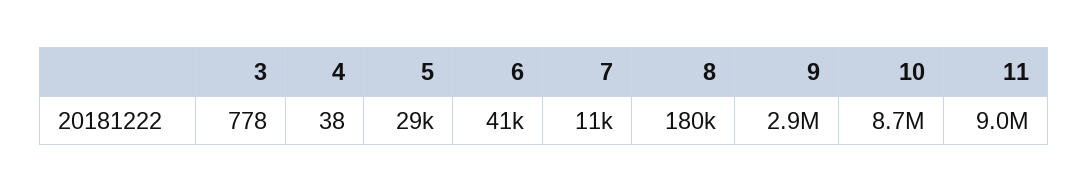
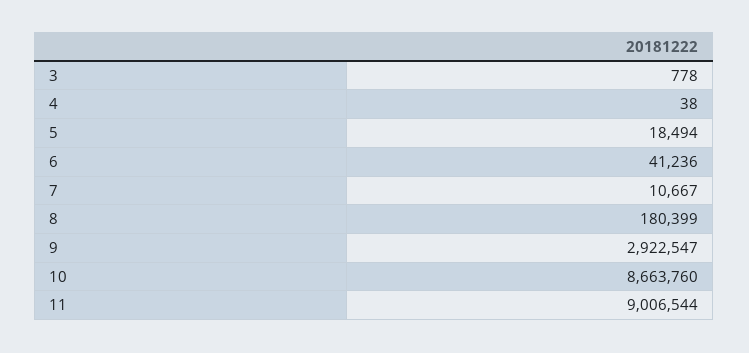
  {
    "3": 778,
    "4": 38,
-   "5": 29000,
+   "5": 18494,
    "6": 41236,
    "7": 10667,
    "8": 180399,
    "9": 2922547,
    "10": 8663760,
    "11": 9006544
  }

